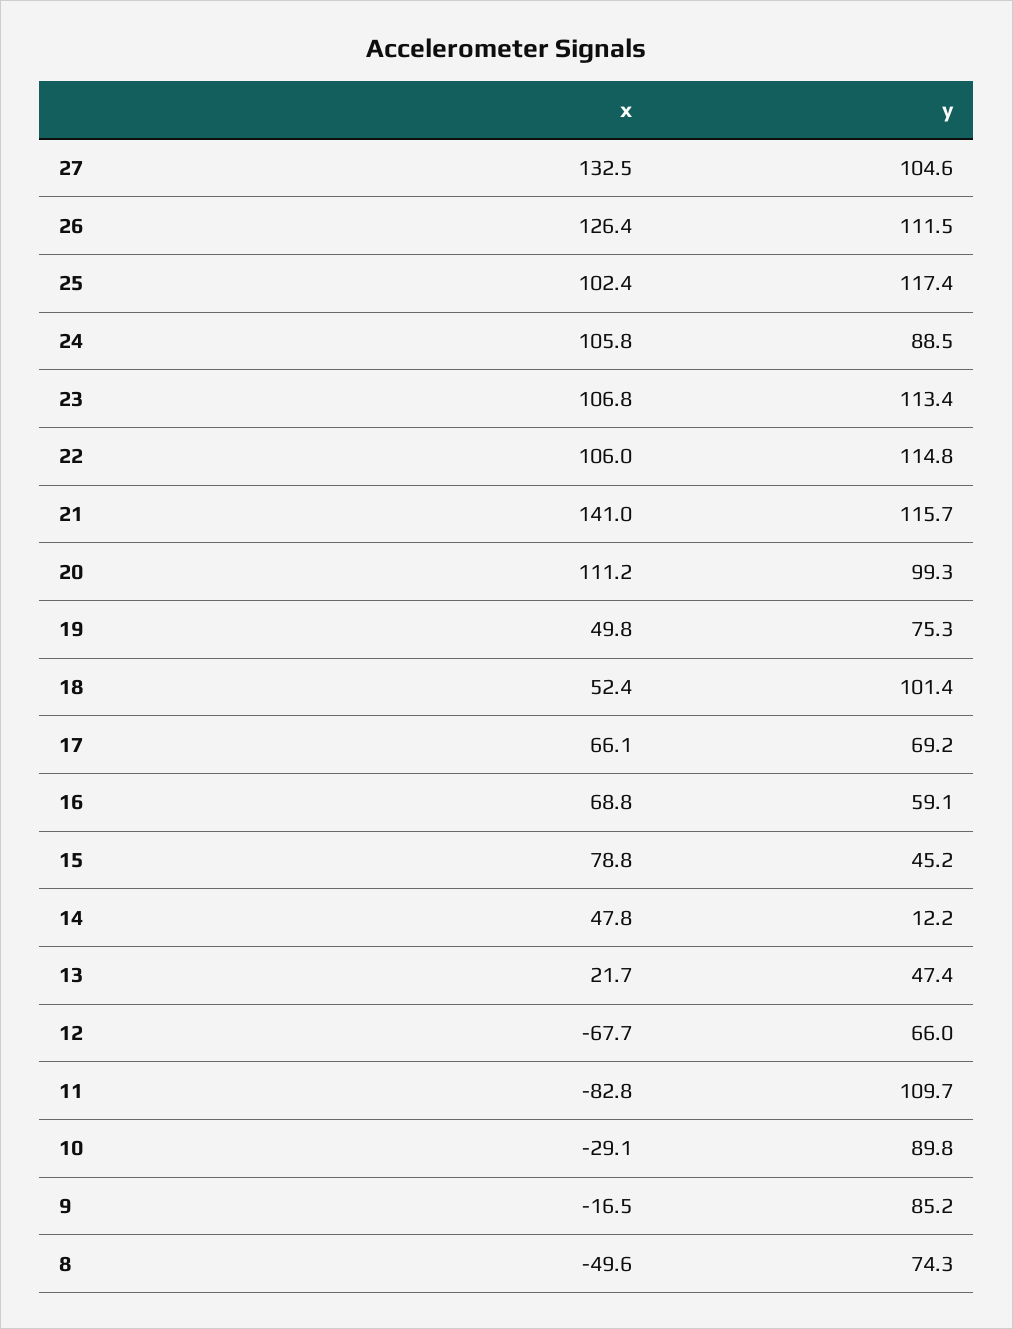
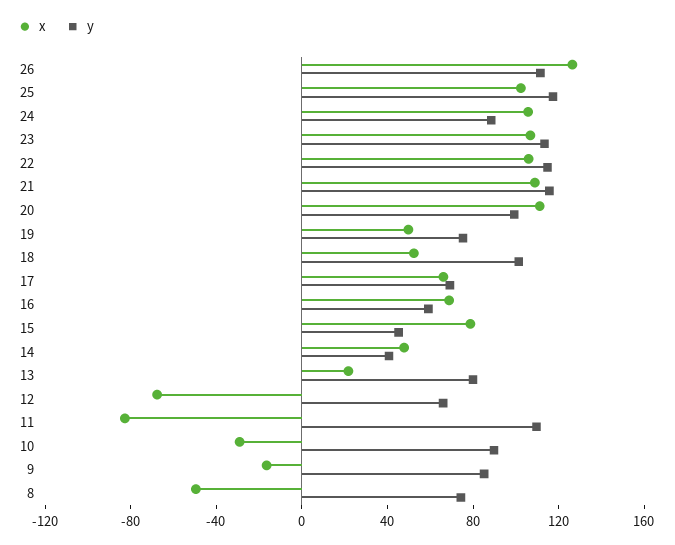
  {
    "x": {
-     "27": 132.5,
      "26": 126.4,
      "25": 102.4,
      "24": 105.8,
      "23": 106.8,
      "22": 106,
-     "21": 141,
+     "21": 110,
      "20": 111.2,
      "19": 49.8,
      "18": 52.4,
      "17": 66.1,
      "16": 68.8,
      "15": 78.8,
      "14": 47.8,
      "13": 21.7,
      "12": -67.7,
      "11": -82.8,
      "10": -29.1,
      "9": -16.5,
      "8": -49.6
    },
    "y": {
-     "27": 104.6,
      "26": 111.5,
      "25": 117.4,
      "24": 88.5,
      "23": 113.4,
      "22": 114.8,
      "21": 115.7,
      "20": 99.3,
      "19": 75.3,
      "18": 101.4,
      "17": 69.2,
      "16": 59.1,
      "15": 45.2,
-     "14": 12.2,
+     "14": 40,
-     "13": 47.4,
+     "13": 80,
      "12": 66,
      "11": 109.7,
      "10": 89.8,
      "9": 85.2,
      "8": 74.3
    }
  }

